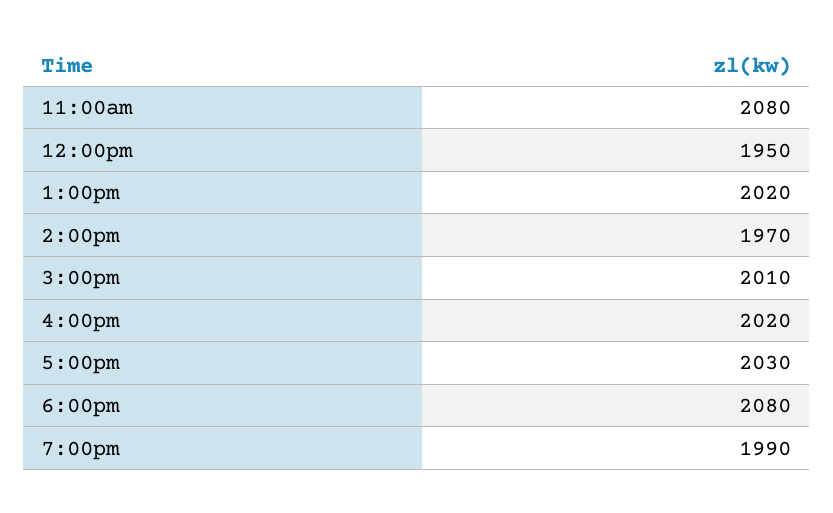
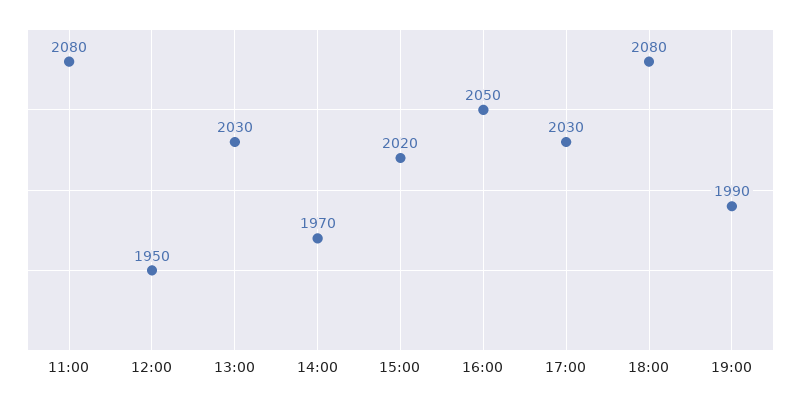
  {
    "11:00am": 2080,
    "12:00pm": 1950,
-   "1:00pm": 2020,
+   "1:00pm": 2030,
    "2:00pm": 1970,
-   "3:00pm": 2010,
+   "3:00pm": 2020,
-   "4:00pm": 2020,
+   "4:00pm": 2050,
    "5:00pm": 2030,
    "6:00pm": 2080,
    "7:00pm": 1990
  }

